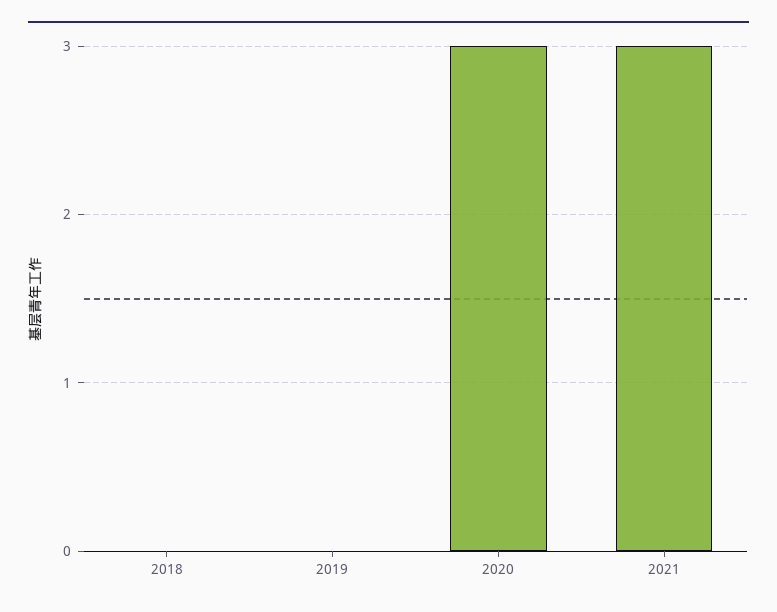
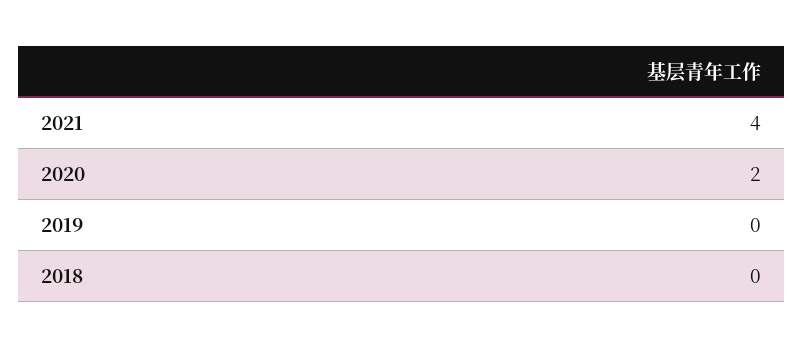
  {
    "2018": 0,
    "2019": 0,
-   "2020": 3,
+   "2020": 2,
-   "2021": 3
+   "2021": 4
  }

